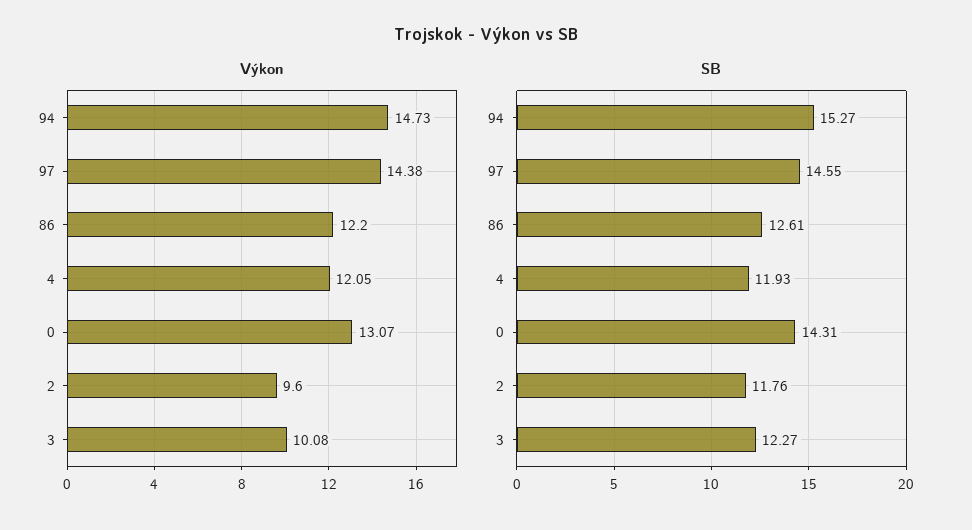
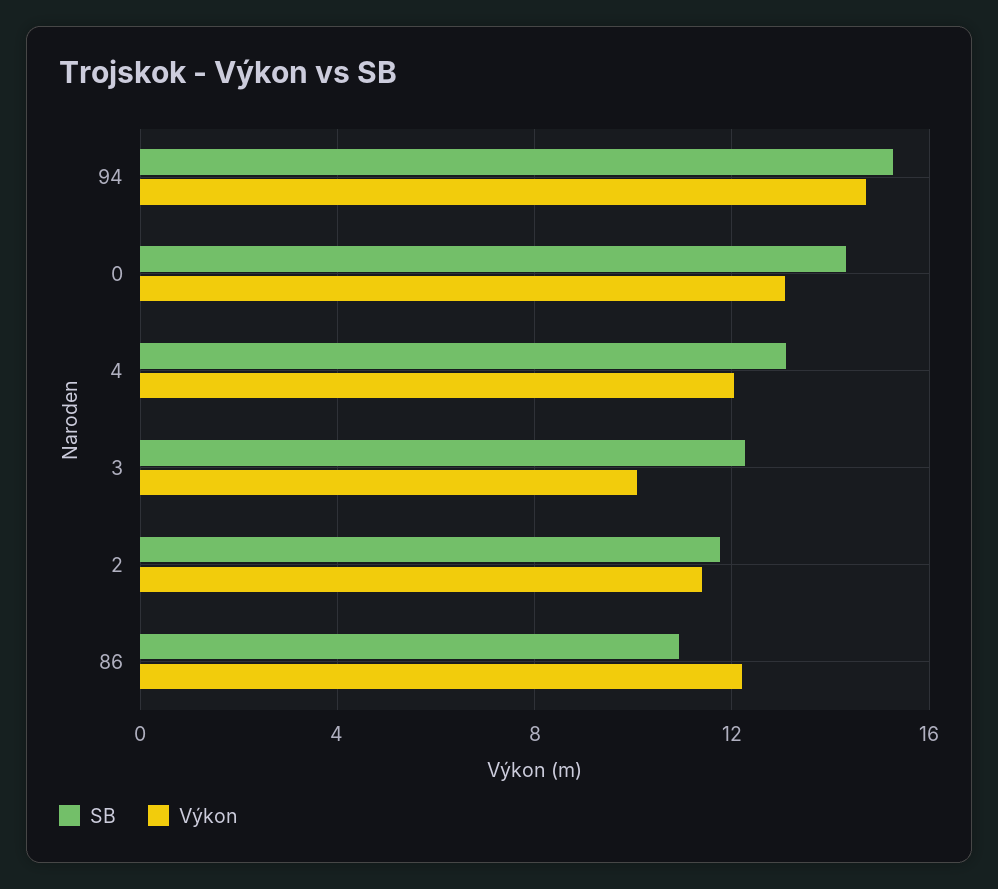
  {
    "Výkon": {
      "94": 14.73,
-     "97": 14.38,
      "86": 12.2,
      "4": 12.05,
      "0": 13.07,
-     "2": 9.6,
+     "2": 11.5,
      "3": 10.08
    },
    "SB": {
      "94": 15.27,
-     "97": 14.55,
-     "86": 12.61,
+     "86": 11,
-     "4": 11.93,
+     "4": 13,
      "0": 14.31,
      "2": 11.76,
      "3": 12.27
    }
  }

